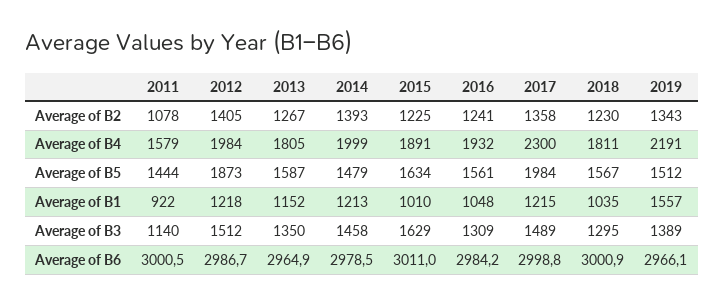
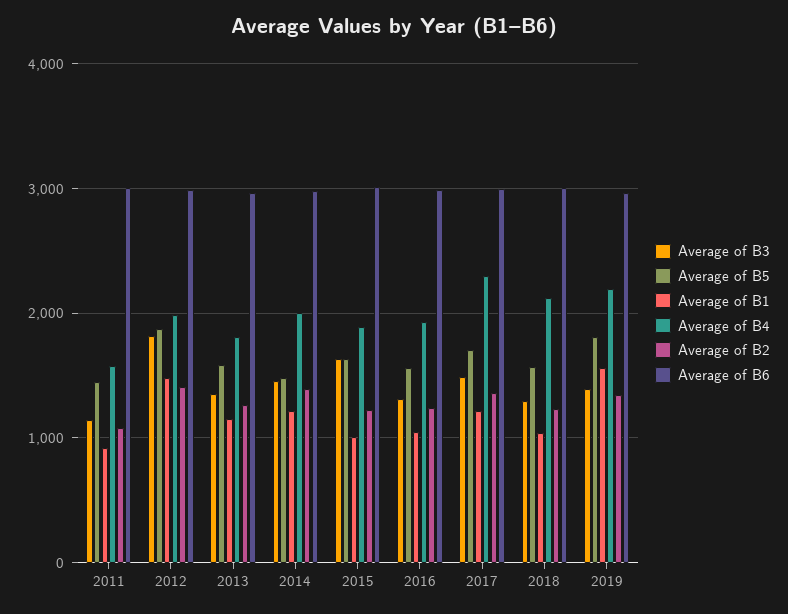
  {
    "Average of B2": {
      "2011": 1078,
      "2012": 1405,
      "2013": 1267,
      "2014": 1393,
      "2015": 1225,
      "2016": 1241,
      "2017": 1358,
      "2018": 1230,
      "2019": 1343
    },
    "Average of B4": {
      "2011": 1579,
      "2012": 1984,
      "2013": 1805,
      "2014": 1999,
      "2015": 1891,
      "2016": 1932,
      "2017": 2300,
-     "2018": 1811,
+     "2018": 2100,
      "2019": 2191
    },
    "Average of B5": {
      "2011": 1444,
      "2012": 1873,
      "2013": 1587,
      "2014": 1479,
      "2015": 1634,
      "2016": 1561,
-     "2017": 1984,
+     "2017": 1700,
      "2018": 1567,
-     "2019": 1512
+     "2019": 1800
    },
    "Average of B1": {
      "2011": 922,
-     "2012": 1218,
+     "2012": 1500,
      "2013": 1152,
      "2014": 1213,
      "2015": 1010,
      "2016": 1048,
      "2017": 1215,
      "2018": 1035,
      "2019": 1557
    },
    "Average of B3": {
      "2011": 1140,
-     "2012": 1512,
+     "2012": 1800,
      "2013": 1350,
      "2014": 1458,
      "2015": 1629,
      "2016": 1309,
      "2017": 1489,
      "2018": 1295,
      "2019": 1389
    },
    "Average of B6": {
      "2011": 3000.5,
      "2012": 2986.7,
      "2013": 2964.9,
      "2014": 2978.5,
      "2015": 3011,
      "2016": 2984.2,
      "2017": 2998.8,
      "2018": 3000.9,
      "2019": 2966.1
    }
  }

